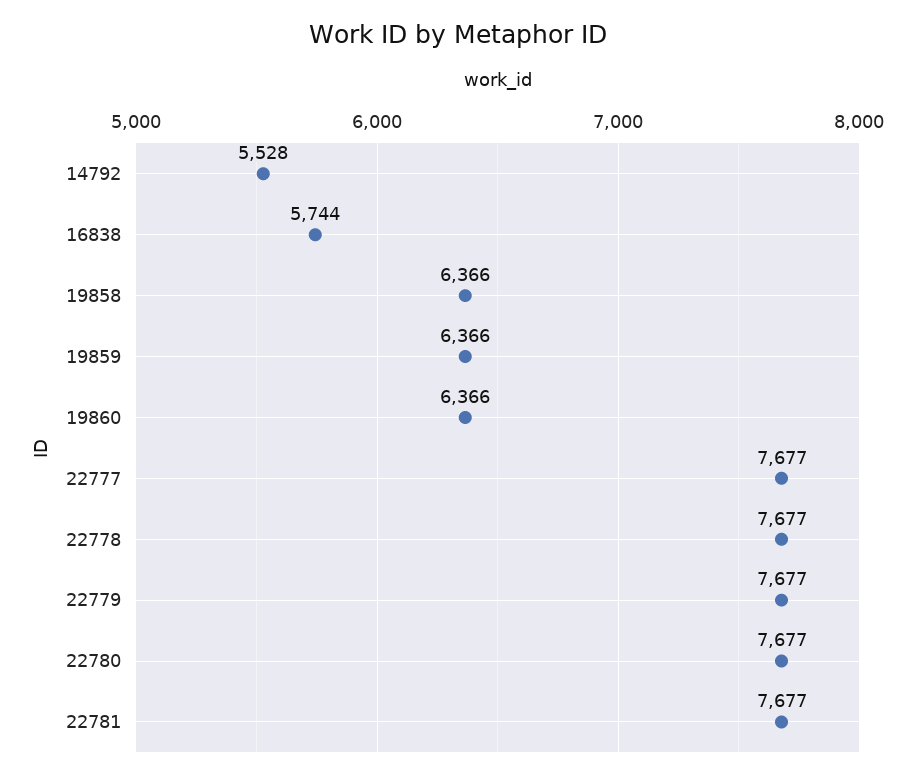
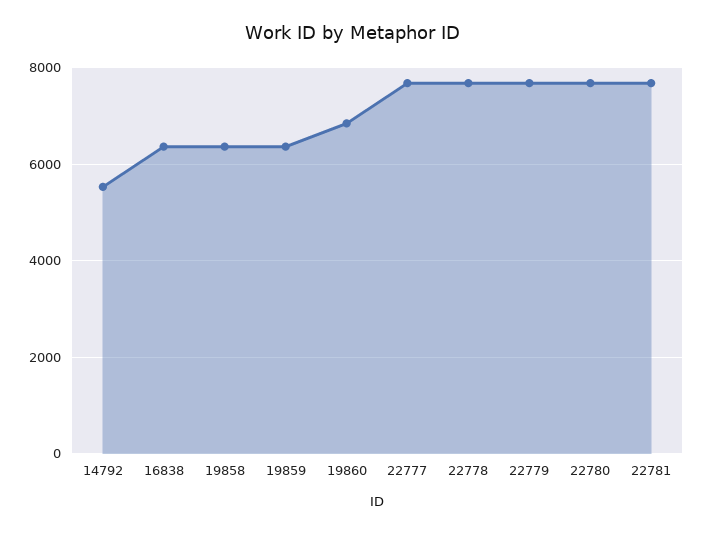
  {
    "14792": 5528,
-   "16838": 5744,
+   "16838": 6400,
    "19858": 6366,
    "19859": 6366,
-   "19860": 6366,
+   "19860": 6800,
    "22777": 7677,
    "22778": 7677,
    "22779": 7677,
    "22780": 7677,
    "22781": 7677
  }

